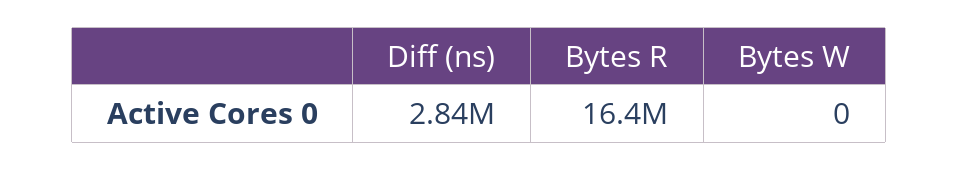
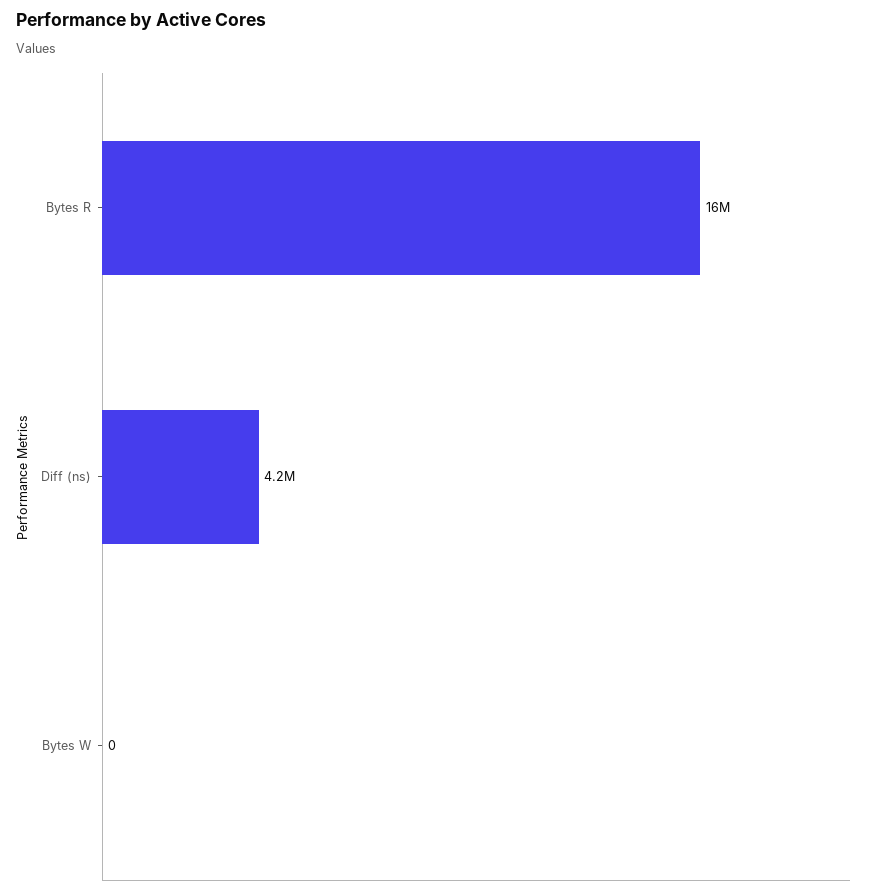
  {
-   "Diff (ns)": 2840000,
+   "Diff (ns)": 4200000,
    "Bytes R": 16400000,
    "Bytes W": 0
  }

